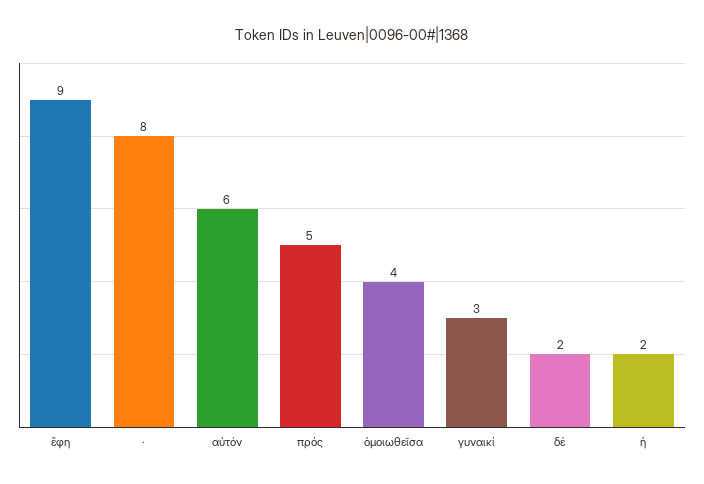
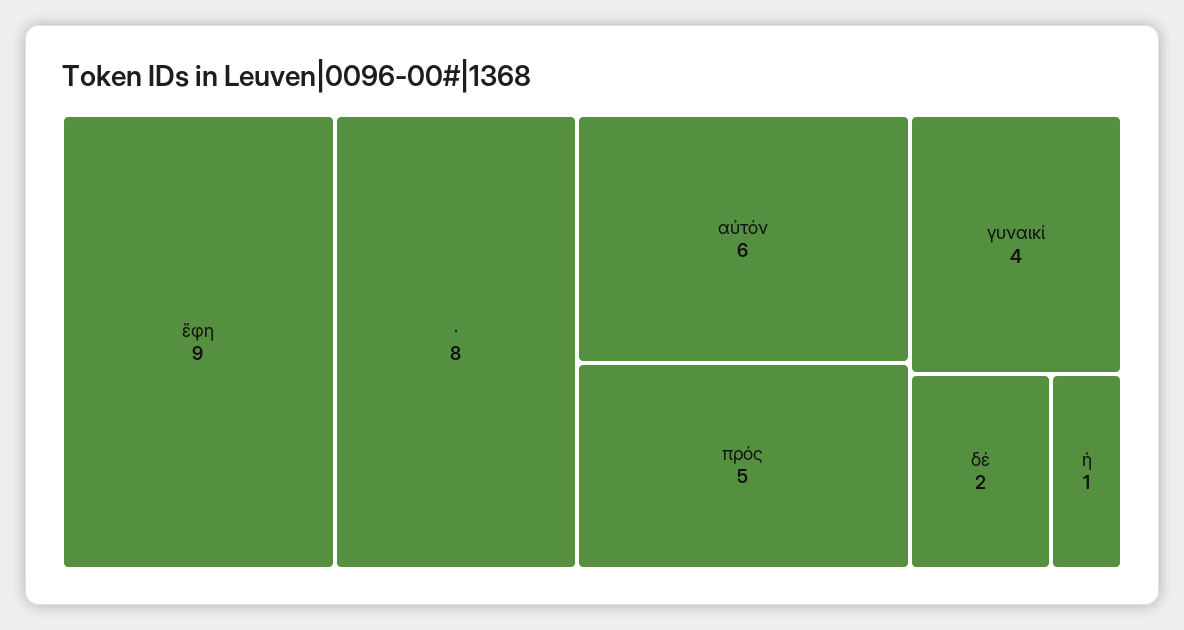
  {
    "ἔφη": 9,
    "·": 8,
    "αὐτόν": 6,
    "πρός": 5,
-   "ὁμοιωθεῖσα": 4,
-   "γυναικί": 3,
+   "γυναικί": 4,
    "δέ": 2,
-   "ἡ": 2
+   "ἡ": 1
  }

